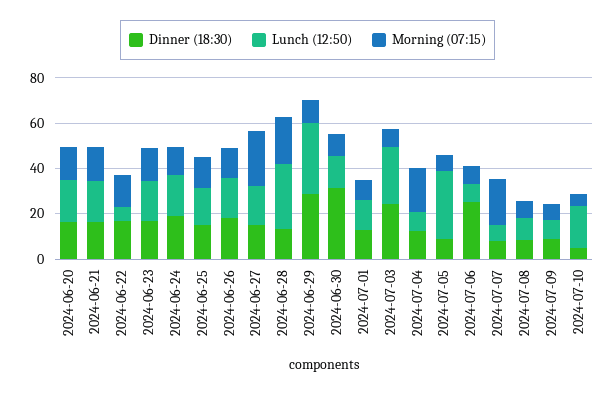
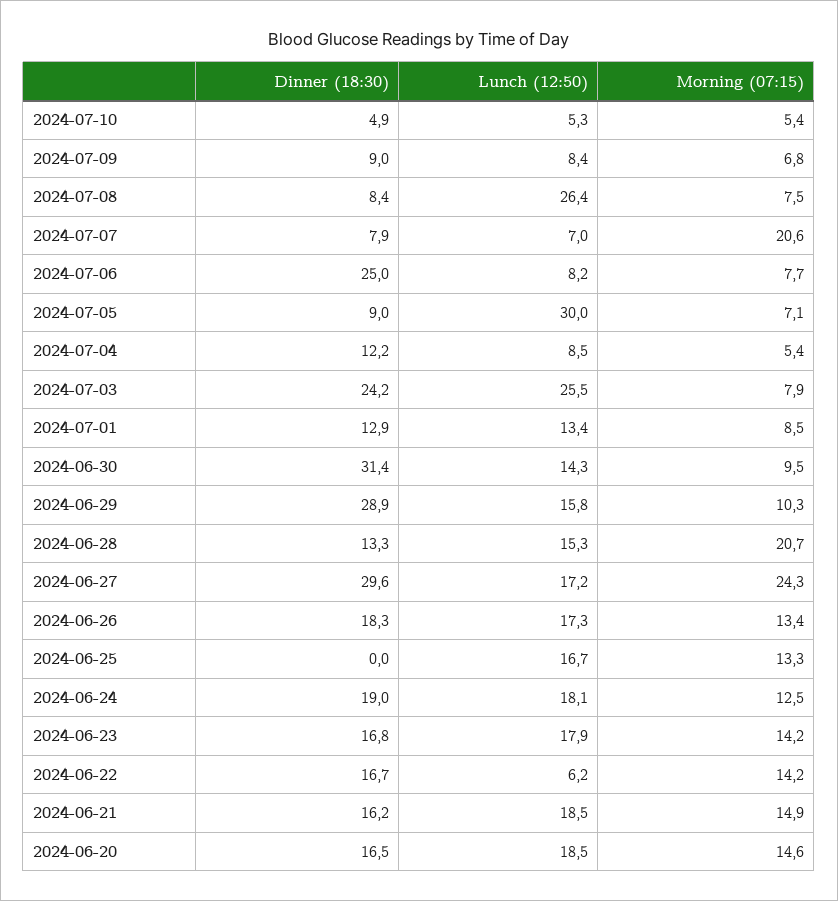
  {
    "Dinner (18:30)": {
      "2024-06-20": 16.5,
      "2024-06-21": 16.2,
      "2024-06-22": 16.7,
      "2024-06-23": 16.8,
      "2024-06-24": 19,
-     "2024-06-25": 15,
+     "2024-06-25": 0,
      "2024-06-26": 18.3,
-     "2024-06-27": 15,
+     "2024-06-27": 29.6,
      "2024-06-28": 13.3,
      "2024-06-29": 28.9,
      "2024-06-30": 31.4,
      "2024-07-01": 12.9,
      "2024-07-03": 24.2,
      "2024-07-04": 12.2,
      "2024-07-05": 9,
      "2024-07-06": 25,
      "2024-07-07": 7.9,
      "2024-07-08": 8.4,
      "2024-07-09": 9,
      "2024-07-10": 4.9
    },
    "Lunch (12:50)": {
      "2024-06-20": 18.5,
      "2024-06-21": 18.5,
      "2024-06-22": 6.2,
      "2024-06-23": 17.9,
      "2024-06-24": 18.1,
      "2024-06-25": 16.7,
      "2024-06-26": 17.3,
      "2024-06-27": 17.2,
-     "2024-06-28": 30,
+     "2024-06-28": 15.3,
-     "2024-06-29": 30,
+     "2024-06-29": 15.8,
      "2024-06-30": 14.3,
      "2024-07-01": 13.4,
      "2024-07-03": 25.5,
      "2024-07-04": 8.5,
      "2024-07-05": 30,
      "2024-07-06": 8.2,
      "2024-07-07": 7,
-     "2024-07-08": 10,
+     "2024-07-08": 26.4,
      "2024-07-09": 8.4,
-     "2024-07-10": 20
+     "2024-07-10": 5.3
    },
    "Morning (07:15)": {
      "2024-06-20": 14.6,
      "2024-06-21": 14.9,
      "2024-06-22": 14.2,
      "2024-06-23": 14.2,
      "2024-06-24": 12.5,
      "2024-06-25": 13.3,
      "2024-06-26": 13.4,
      "2024-06-27": 24.3,
      "2024-06-28": 20.7,
      "2024-06-29": 10.3,
      "2024-06-30": 9.5,
      "2024-07-01": 8.5,
      "2024-07-03": 7.9,
-     "2024-07-04": 20,
+     "2024-07-04": 5.4,
      "2024-07-05": 7.1,
      "2024-07-06": 7.7,
      "2024-07-07": 20.6,
      "2024-07-08": 7.5,
      "2024-07-09": 6.8,
      "2024-07-10": 5.4
    }
  }

